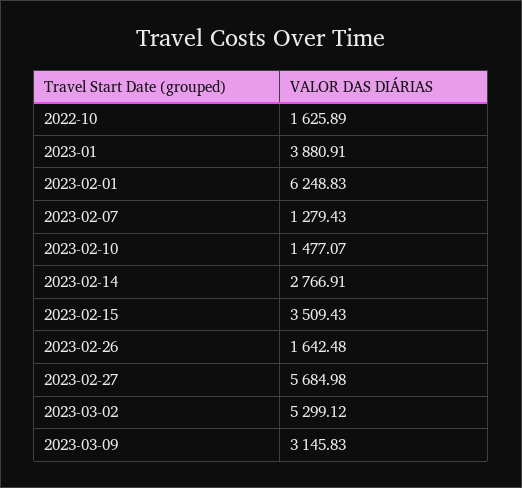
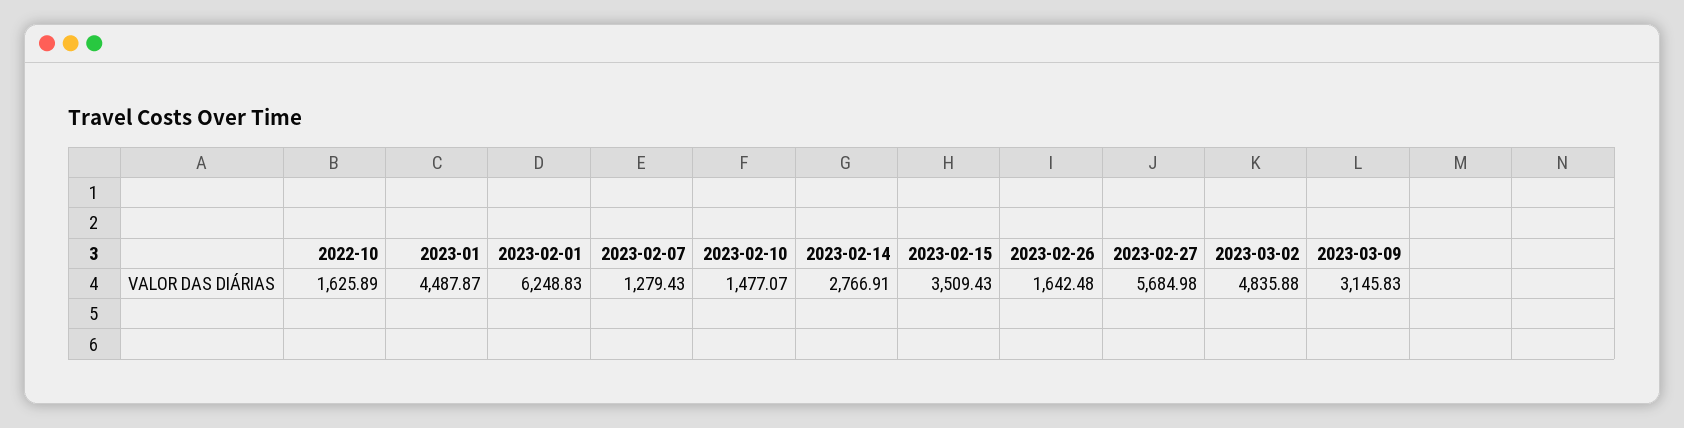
  {
    "2022-10": 1625.89,
-   "2023-01": 3880.91,
+   "2023-01": 4487.87,
    "2023-02-01": 6248.83,
    "2023-02-07": 1279.43,
    "2023-02-10": 1477.07,
    "2023-02-14": 2766.91,
    "2023-02-15": 3509.43,
    "2023-02-26": 1642.48,
    "2023-02-27": 5684.98,
-   "2023-03-02": 5299.12,
+   "2023-03-02": 4835.88,
    "2023-03-09": 3145.83
  }

